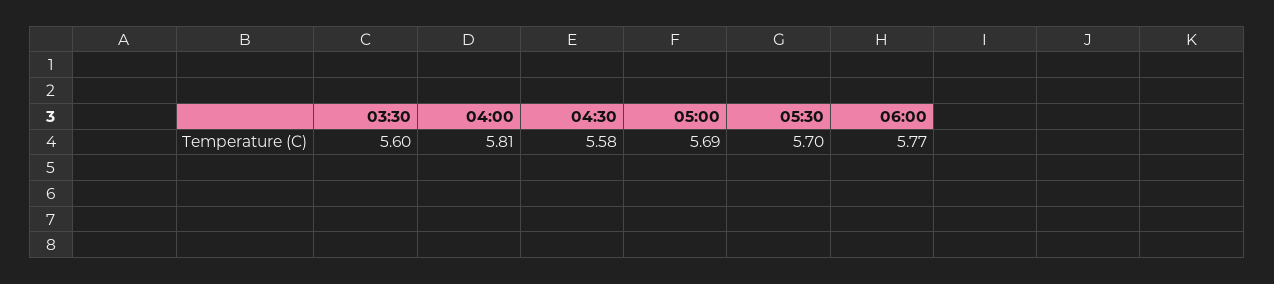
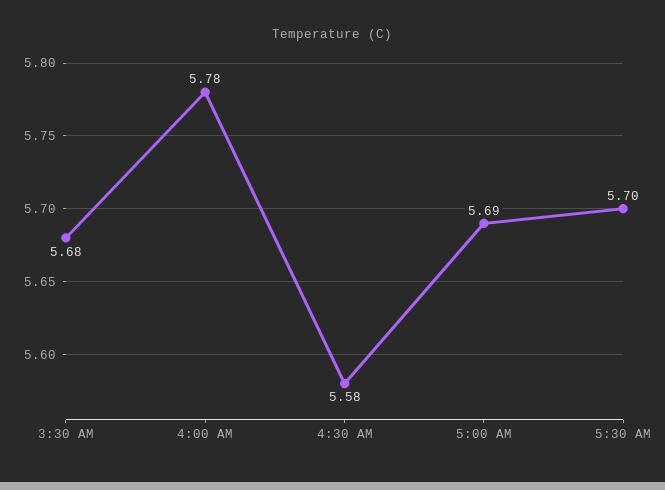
  {
-   "03:30": 5.6,
+   "03:30": 5.68,
-   "04:00": 5.81,
+   "04:00": 5.78,
    "04:30": 5.58,
    "05:00": 5.69,
-   "05:30": 5.7,
+   "05:30": 5.7
-   "06:00": 5.77
  }

